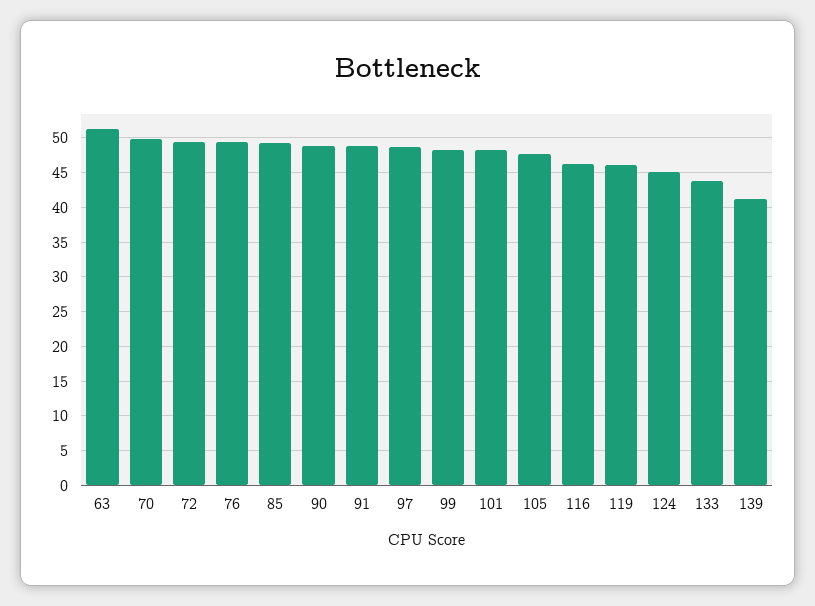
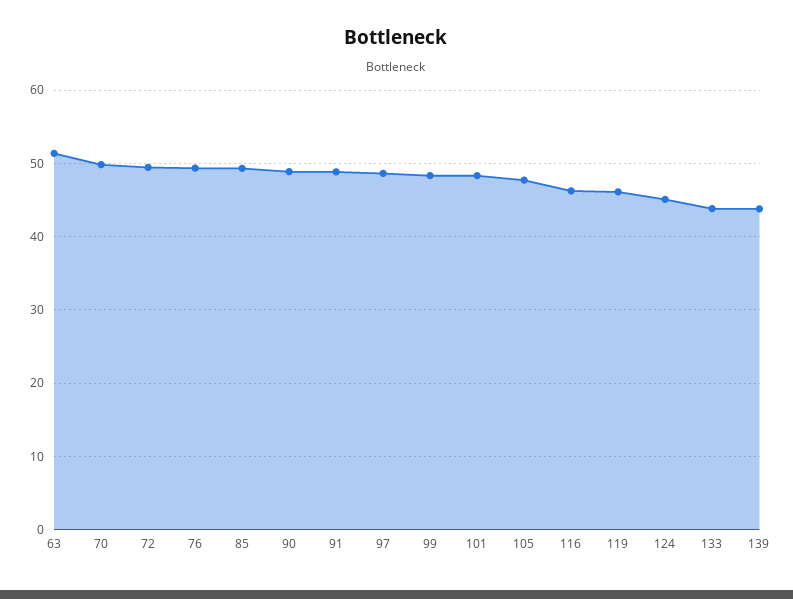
  {
    "63": 51,
    "70": 50,
    "72": 49,
    "76": 49,
    "85": 49,
    "90": 49,
    "91": 49,
    "97": 49,
    "99": 48,
    "101": 48,
    "105": 48,
    "116": 46,
    "119": 46,
    "124": 45,
    "133": 44,
-   "139": 41
+   "139": 44
  }

